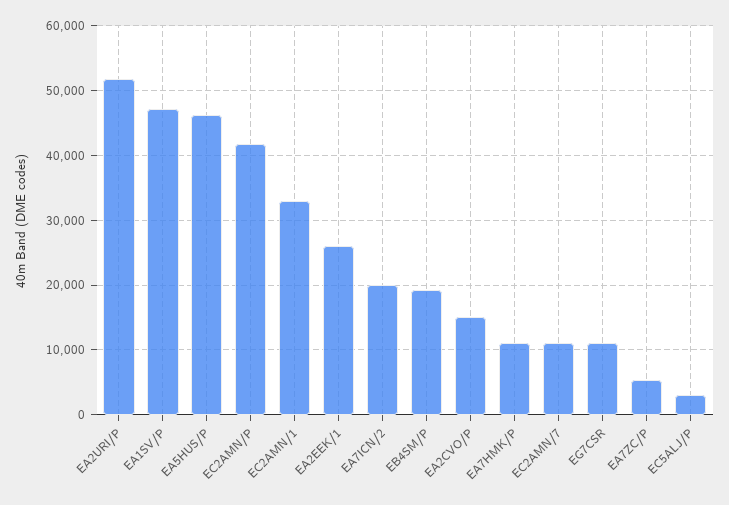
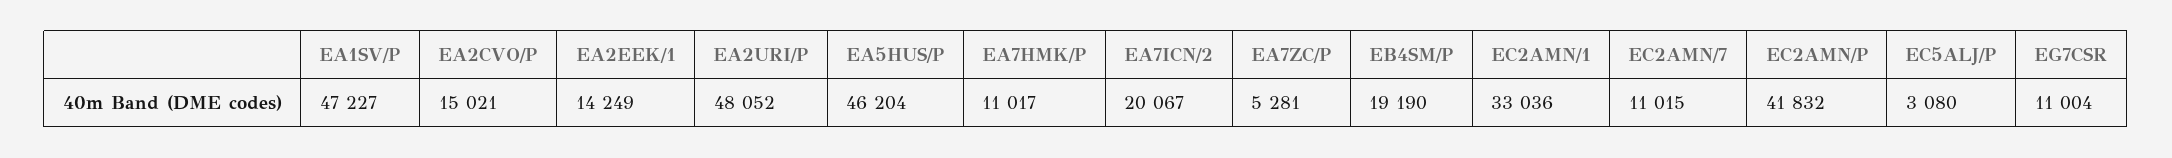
  {
-   "EA2URI/P": 52000,
+   "EA2URI/P": 48052,
    "EA1SV/P": 47227,
    "EA5HUS/P": 46204,
    "EC2AMN/P": 41832,
    "EC2AMN/1": 33036,
-   "EA2EEK/1": 26000,
+   "EA2EEK/1": 14249,
    "EA7ICN/2": 20067,
    "EB4SM/P": 19190,
    "EA2CVO/P": 15021,
    "EA7HMK/P": 11017,
    "EC2AMN/7": 11015,
    "EG7CSR": 11004,
    "EA7ZC/P": 5281,
    "EC5ALJ/P": 3080
  }

